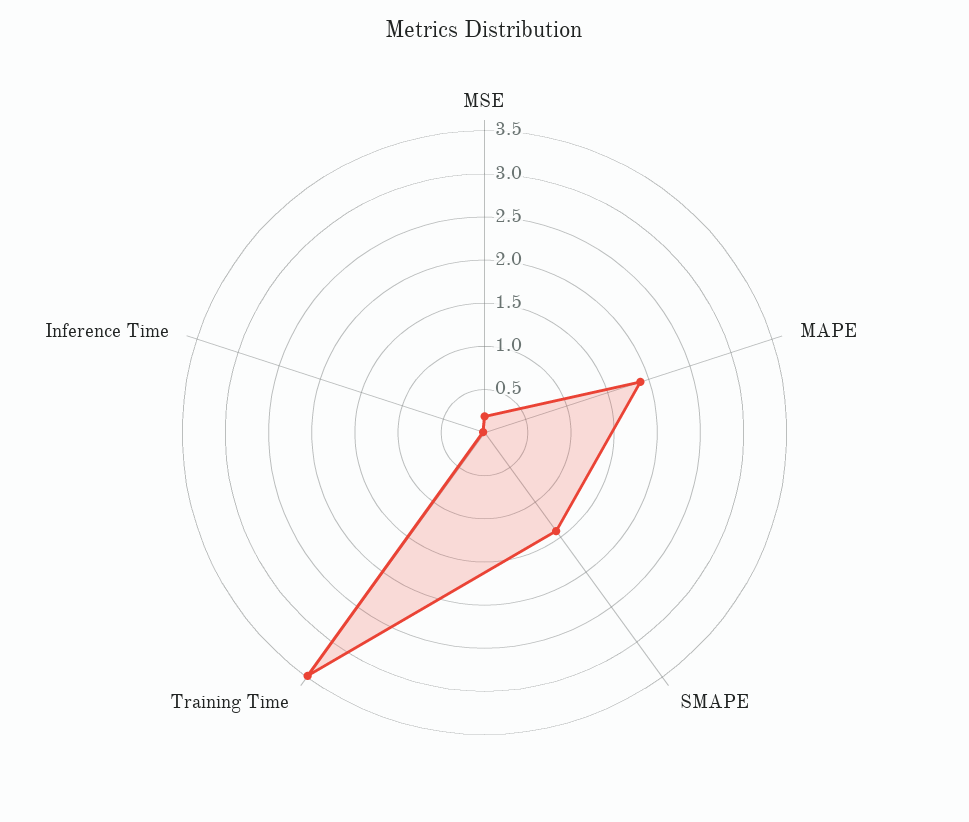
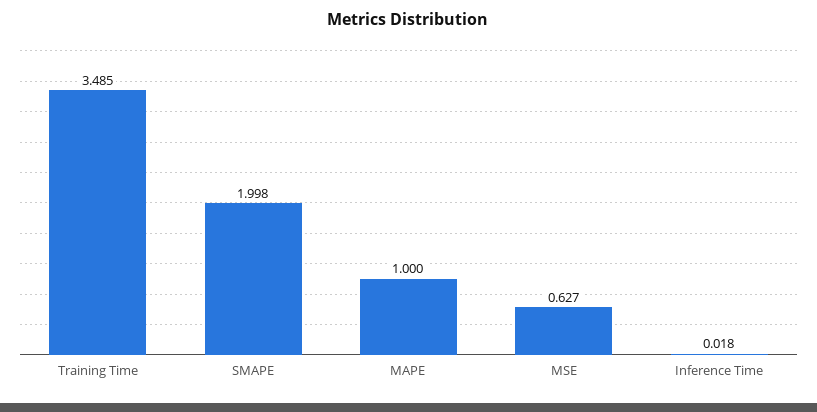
  {
-   "MSE": 0.2,
+   "MSE": 0.627,
-   "MAPE": 1.9,
+   "MAPE": 1,
-   "SMAPE": 1.4,
+   "SMAPE": 1.998,
    "Training Time": 3.485,
    "Inference Time": 0.018
  }

